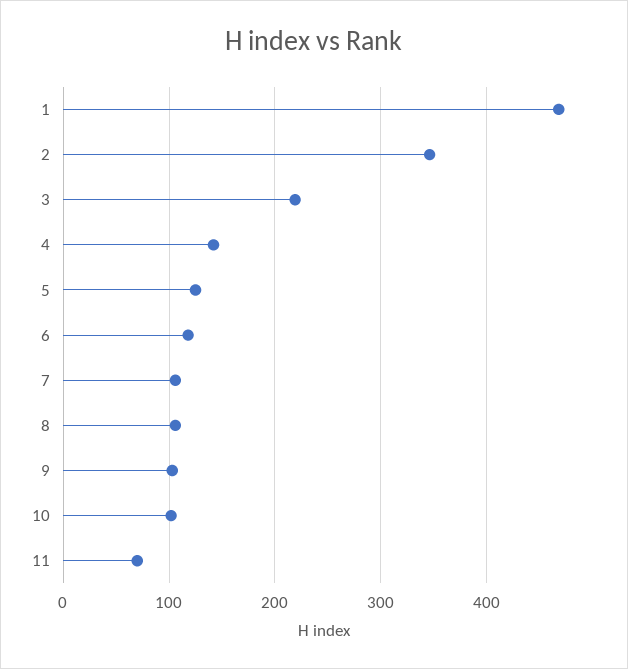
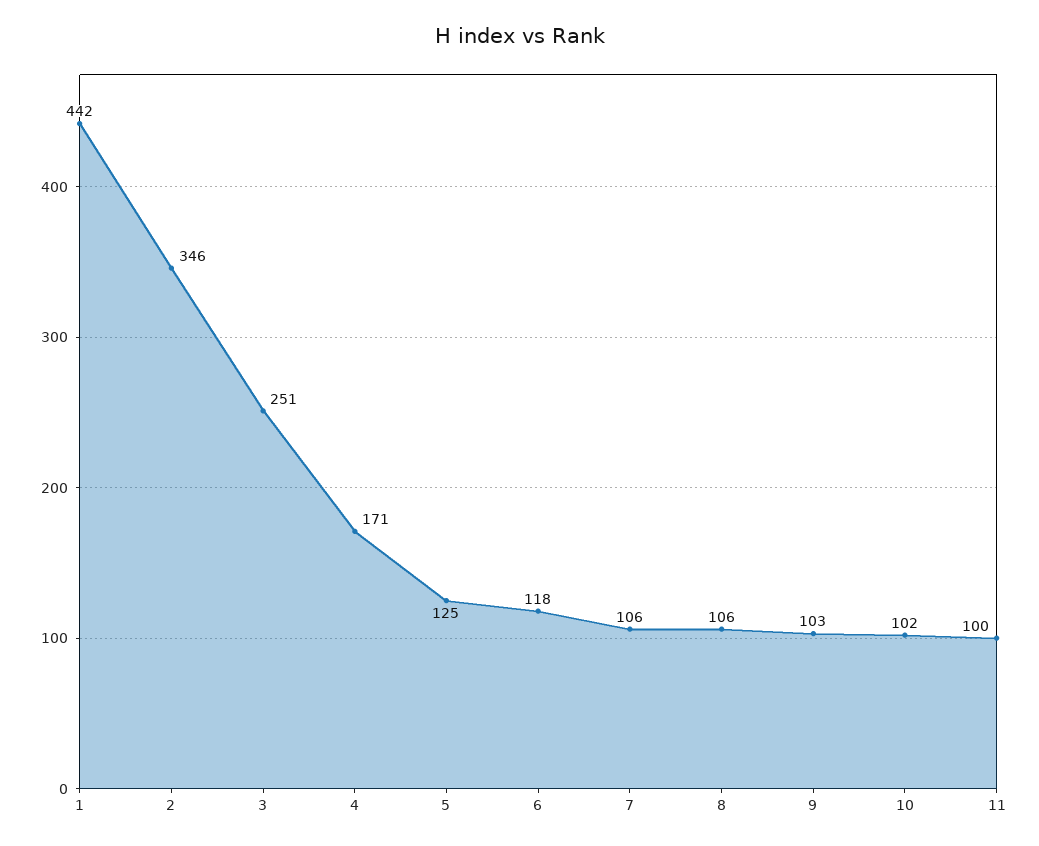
  {
-   "1": 470,
+   "1": 442,
    "2": 346,
-   "3": 220,
+   "3": 251,
-   "4": 140,
+   "4": 171,
    "5": 125,
    "6": 118,
    "7": 106,
    "8": 106,
    "9": 103,
    "10": 102,
-   "11": 70
+   "11": 100
  }

